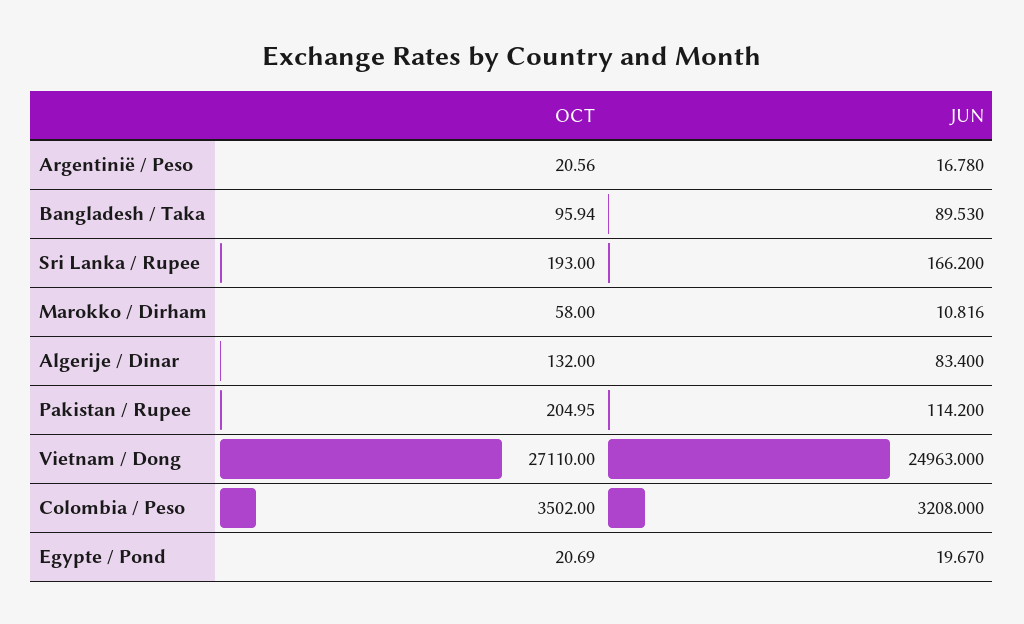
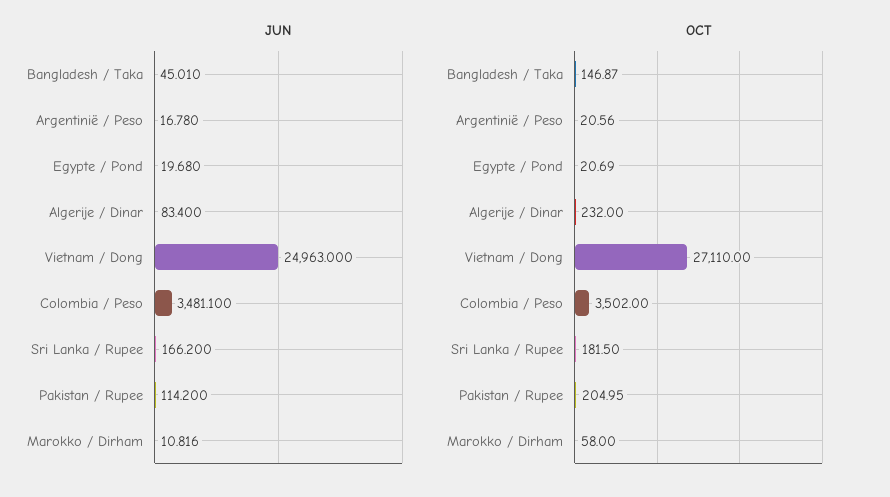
  {
    "OCT": {
      "Argentinië / Peso": 20.56,
-     "Bangladesh / Taka": 95.94,
+     "Bangladesh / Taka": 146.87,
-     "Sri Lanka / Rupee": 193,
+     "Sri Lanka / Rupee": 181.5,
      "Marokko / Dirham": 58,
-     "Algerije / Dinar": 132,
+     "Algerije / Dinar": 232,
      "Pakistan / Rupee": 204.95,
      "Vietnam / Dong": 27110,
      "Colombia / Peso": 3502,
      "Egypte / Pond": 20.69
    },
    "JUN": {
      "Argentinië / Peso": 16.78,
-     "Bangladesh / Taka": 89.53,
+     "Bangladesh / Taka": 45.01,
      "Sri Lanka / Rupee": 166.2,
      "Marokko / Dirham": 10.816,
      "Algerije / Dinar": 83.4,
      "Pakistan / Rupee": 114.2,
      "Vietnam / Dong": 24963,
-     "Colombia / Peso": 3208,
+     "Colombia / Peso": 3481.1,
-     "Egypte / Pond": 19.67
+     "Egypte / Pond": 19.68
    }
  }

